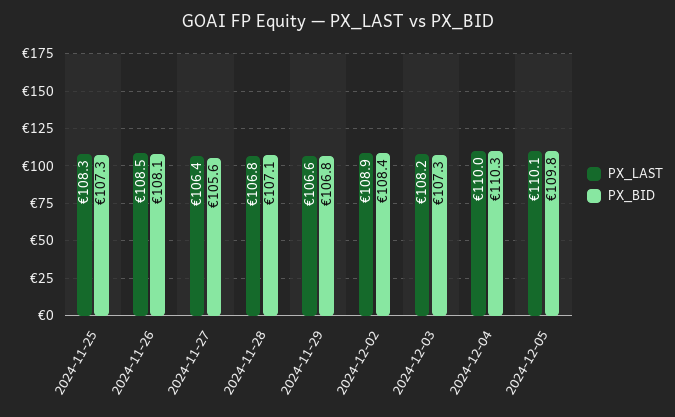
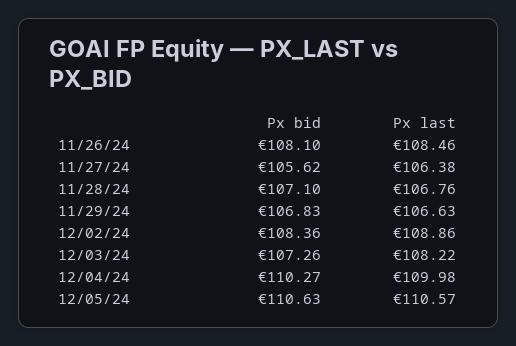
  {
    "PX_LAST": {
-     "2024-11-25": 108.3,
      "2024-11-26": 108.46,
      "2024-11-27": 106.38,
      "2024-11-28": 106.76,
      "2024-11-29": 106.63,
      "2024-12-02": 108.86,
      "2024-12-03": 108.22,
      "2024-12-04": 109.98,
-     "2024-12-05": 110.1
+     "2024-12-05": 110.57
    },
    "PX_BID": {
-     "2024-11-25": 107.3,
      "2024-11-26": 108.1,
      "2024-11-27": 105.62,
      "2024-11-28": 107.1,
      "2024-11-29": 106.83,
      "2024-12-02": 108.36,
      "2024-12-03": 107.26,
      "2024-12-04": 110.27,
-     "2024-12-05": 109.8
+     "2024-12-05": 110.63
    }
  }

